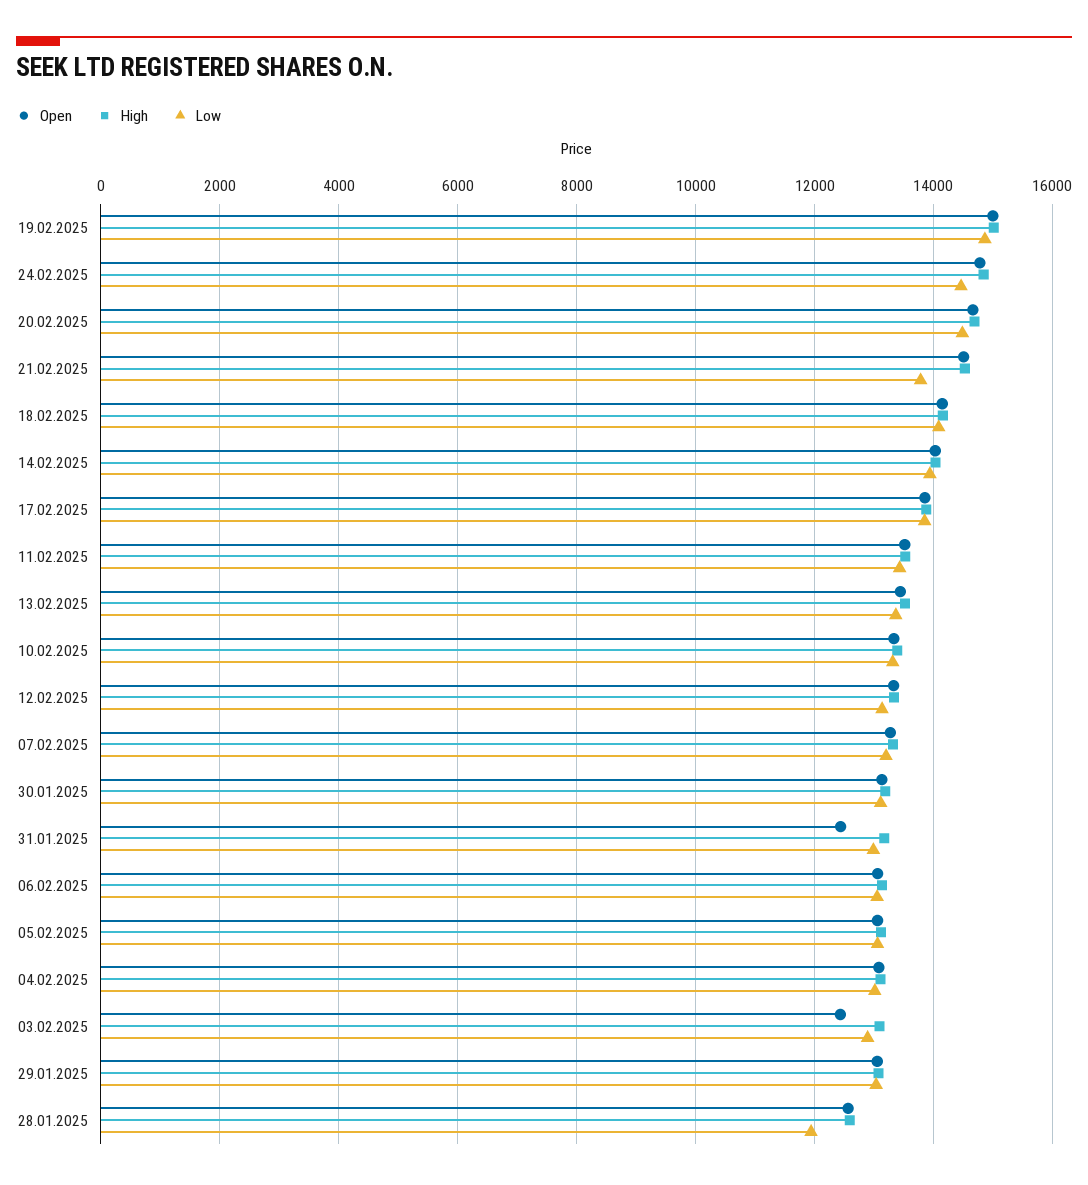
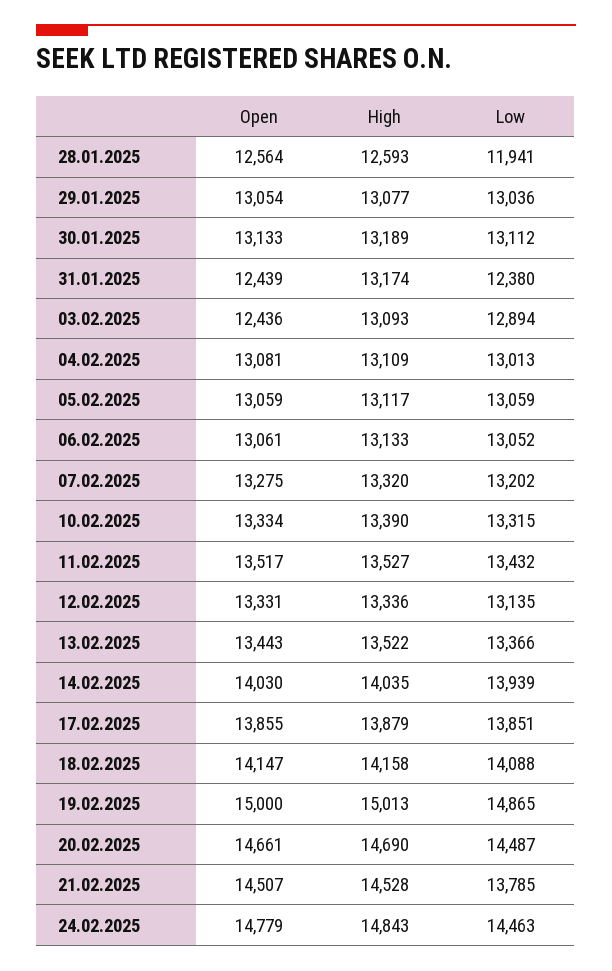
  {
    "Open": {
      "19.02.2025": 15000,
      "24.02.2025": 14779,
      "20.02.2025": 14661,
      "21.02.2025": 14507,
      "18.02.2025": 14147,
      "14.02.2025": 14030,
      "17.02.2025": 13855,
      "11.02.2025": 13517,
      "13.02.2025": 13443,
      "10.02.2025": 13334,
      "12.02.2025": 13331,
      "07.02.2025": 13275,
      "30.01.2025": 13133,
      "31.01.2025": 12439,
      "06.02.2025": 13061,
      "05.02.2025": 13059,
      "04.02.2025": 13081,
      "03.02.2025": 12436,
      "29.01.2025": 13054,
      "28.01.2025": 12564
    },
    "High": {
      "19.02.2025": 15013,
      "24.02.2025": 14843,
      "20.02.2025": 14690,
      "21.02.2025": 14528,
      "18.02.2025": 14158,
      "14.02.2025": 14035,
      "17.02.2025": 13879,
      "11.02.2025": 13527,
      "13.02.2025": 13522,
      "10.02.2025": 13390,
      "12.02.2025": 13336,
      "07.02.2025": 13320,
      "30.01.2025": 13189,
      "31.01.2025": 13174,
      "06.02.2025": 13133,
      "05.02.2025": 13117,
      "04.02.2025": 13109,
      "03.02.2025": 13093,
      "29.01.2025": 13077,
      "28.01.2025": 12593
    },
    "Low": {
      "19.02.2025": 14865,
      "24.02.2025": 14463,
      "20.02.2025": 14487,
      "21.02.2025": 13785,
      "18.02.2025": 14088,
      "14.02.2025": 13939,
      "17.02.2025": 13851,
      "11.02.2025": 13432,
      "13.02.2025": 13366,
      "10.02.2025": 13315,
      "12.02.2025": 13135,
      "07.02.2025": 13202,
      "30.01.2025": 13112,
-     "31.01.2025": 13000,
+     "31.01.2025": 12380,
      "06.02.2025": 13052,
      "05.02.2025": 13059,
      "04.02.2025": 13013,
      "03.02.2025": 12894,
      "29.01.2025": 13036,
      "28.01.2025": 11941
    }
  }

